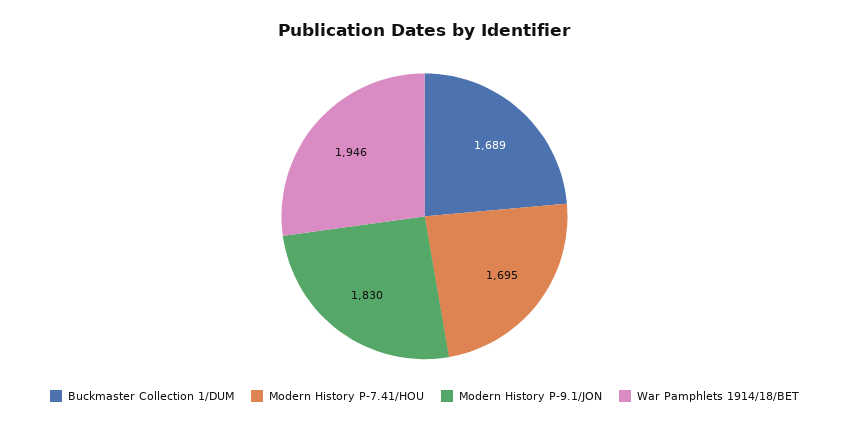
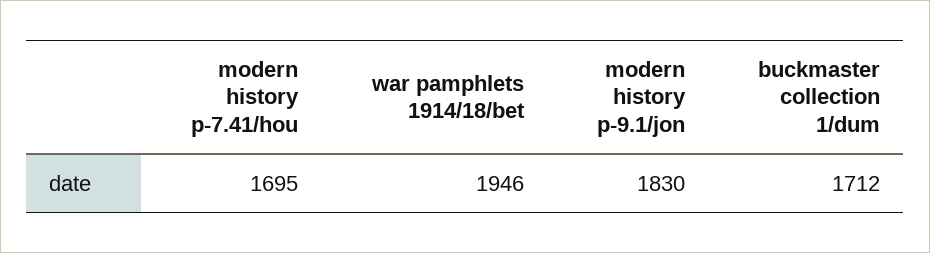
  {
-   "Buckmaster Collection 1/DUM": 1689,
+   "Buckmaster Collection 1/DUM": 1712,
    "Modern History P-7.41/HOU": 1695,
    "Modern History P-9.1/JON": 1830,
    "War Pamphlets 1914/18/BET": 1946
  }

